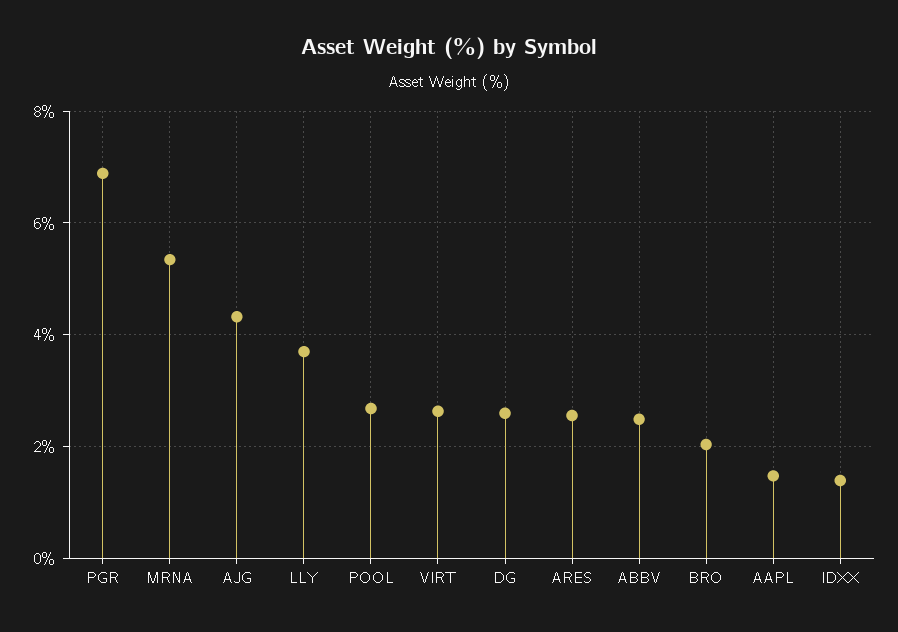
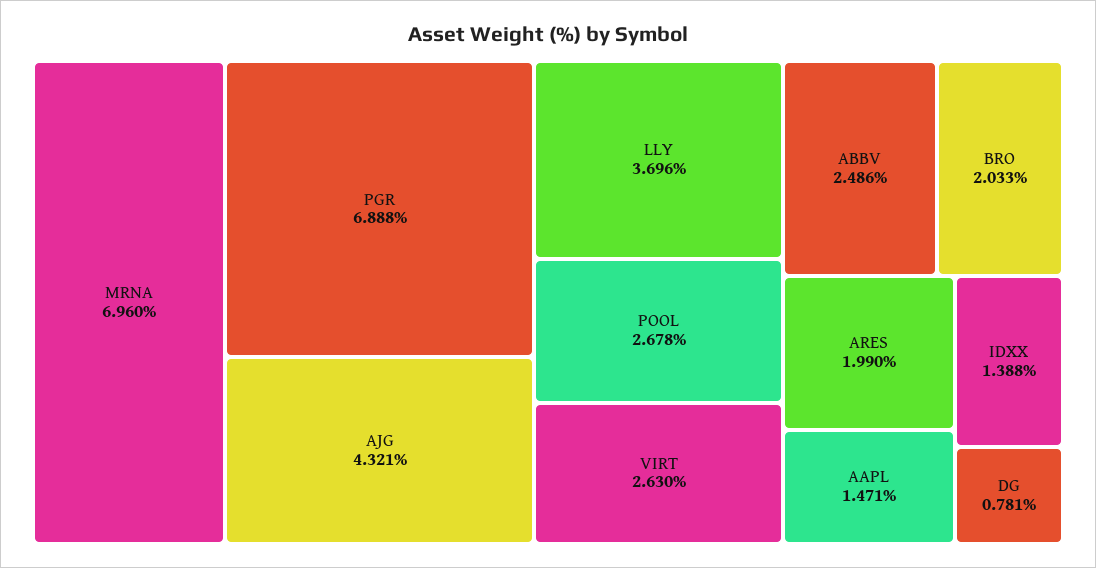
  {
    "PGR": 6.888,
-   "MRNA": 5.4,
+   "MRNA": 6.96,
    "AJG": 4.321,
    "LLY": 3.696,
    "POOL": 2.678,
    "VIRT": 2.63,
-   "DG": 2.6,
+   "DG": 0.781,
-   "ARES": 2.6,
+   "ARES": 1.99,
    "ABBV": 2.486,
    "BRO": 2.033,
    "AAPL": 1.471,
    "IDXX": 1.388
  }

